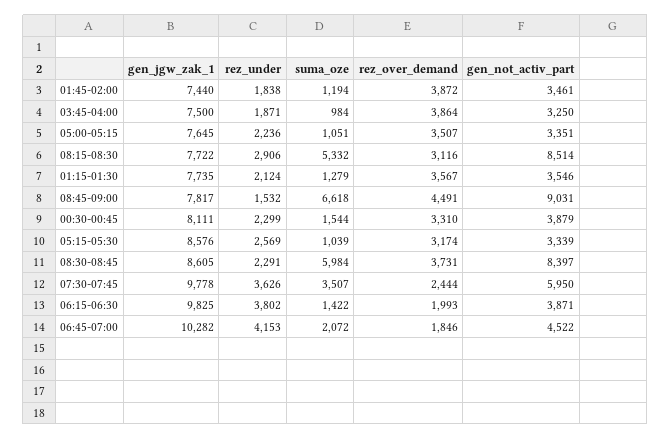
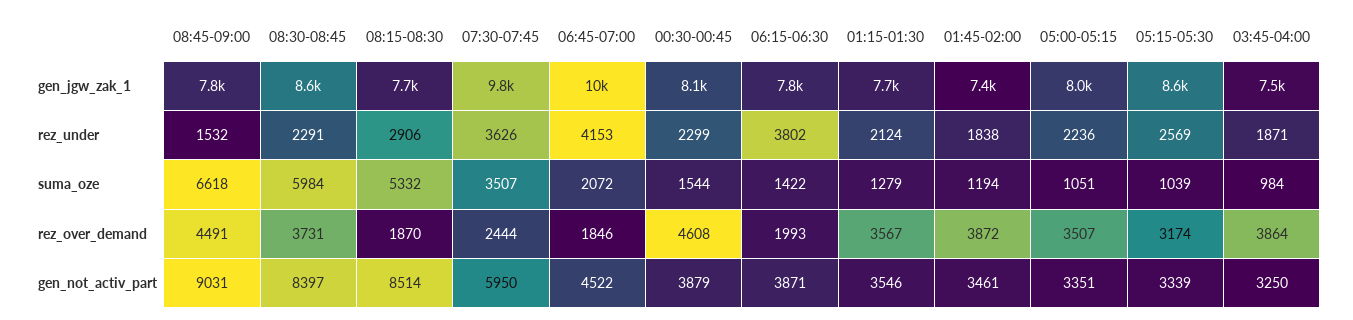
  {
    "gen_jgw_zak_1": {
      "01:45-02:00": 7440,
      "03:45-04:00": 7500,
-     "05:00-05:15": 7645,
+     "05:00-05:15": 8000,
      "08:15-08:30": 7722,
      "01:15-01:30": 7735,
      "08:45-09:00": 7817,
      "00:30-00:45": 8111,
      "05:15-05:30": 8576,
      "08:30-08:45": 8605,
      "07:30-07:45": 9778,
-     "06:15-06:30": 9825,
+     "06:15-06:30": 7800,
      "06:45-07:00": 10282
    },
    "rez_under": {
      "01:45-02:00": 1838,
      "03:45-04:00": 1871,
      "05:00-05:15": 2236,
      "08:15-08:30": 2906,
      "01:15-01:30": 2124,
      "08:45-09:00": 1532,
      "00:30-00:45": 2299,
      "05:15-05:30": 2569,
      "08:30-08:45": 2291,
      "07:30-07:45": 3626,
      "06:15-06:30": 3802,
      "06:45-07:00": 4153
    },
    "suma_oze": {
      "01:45-02:00": 1194,
      "03:45-04:00": 984,
      "05:00-05:15": 1051,
      "08:15-08:30": 5332,
      "01:15-01:30": 1279,
      "08:45-09:00": 6618,
      "00:30-00:45": 1544,
      "05:15-05:30": 1039,
      "08:30-08:45": 5984,
      "07:30-07:45": 3507,
      "06:15-06:30": 1422,
      "06:45-07:00": 2072
    },
    "rez_over_demand": {
      "01:45-02:00": 3872,
      "03:45-04:00": 3864,
      "05:00-05:15": 3507,
-     "08:15-08:30": 3116,
+     "08:15-08:30": 1870,
      "01:15-01:30": 3567,
      "08:45-09:00": 4491,
-     "00:30-00:45": 3310,
+     "00:30-00:45": 4608,
      "05:15-05:30": 3174,
      "08:30-08:45": 3731,
      "07:30-07:45": 2444,
      "06:15-06:30": 1993,
      "06:45-07:00": 1846
    },
    "gen_not_activ_part": {
      "01:45-02:00": 3461,
      "03:45-04:00": 3250,
      "05:00-05:15": 3351,
      "08:15-08:30": 8514,
      "01:15-01:30": 3546,
      "08:45-09:00": 9031,
      "00:30-00:45": 3879,
      "05:15-05:30": 3339,
      "08:30-08:45": 8397,
      "07:30-07:45": 5950,
      "06:15-06:30": 3871,
      "06:45-07:00": 4522
    }
  }

